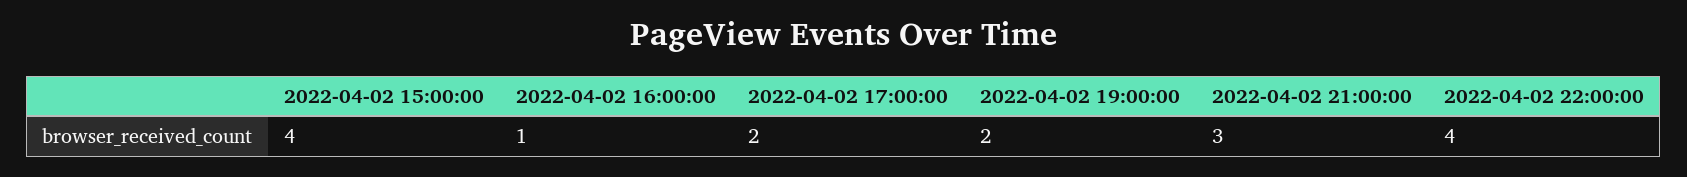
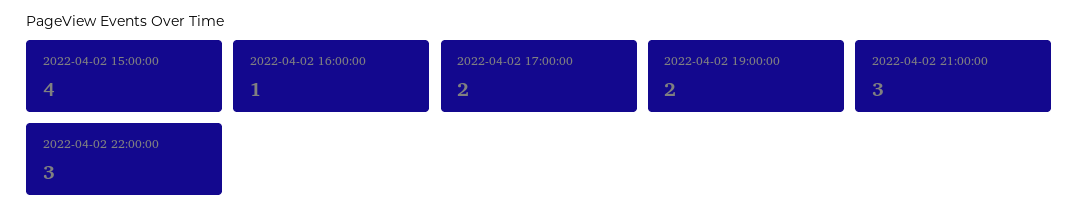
  {
    "2022-04-02 15:00:00": 4,
    "2022-04-02 16:00:00": 1,
    "2022-04-02 17:00:00": 2,
    "2022-04-02 19:00:00": 2,
    "2022-04-02 21:00:00": 3,
-   "2022-04-02 22:00:00": 4
+   "2022-04-02 22:00:00": 3
  }

